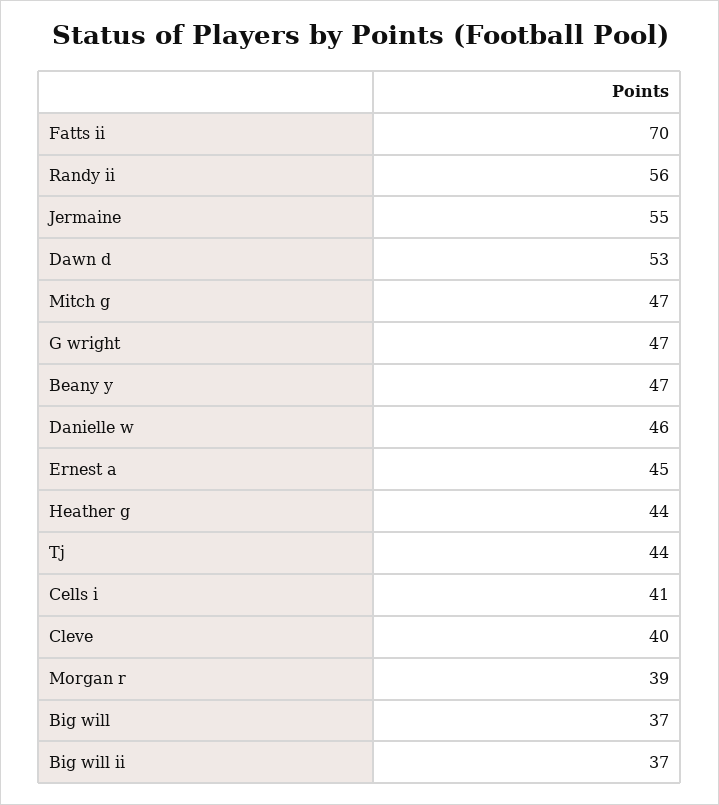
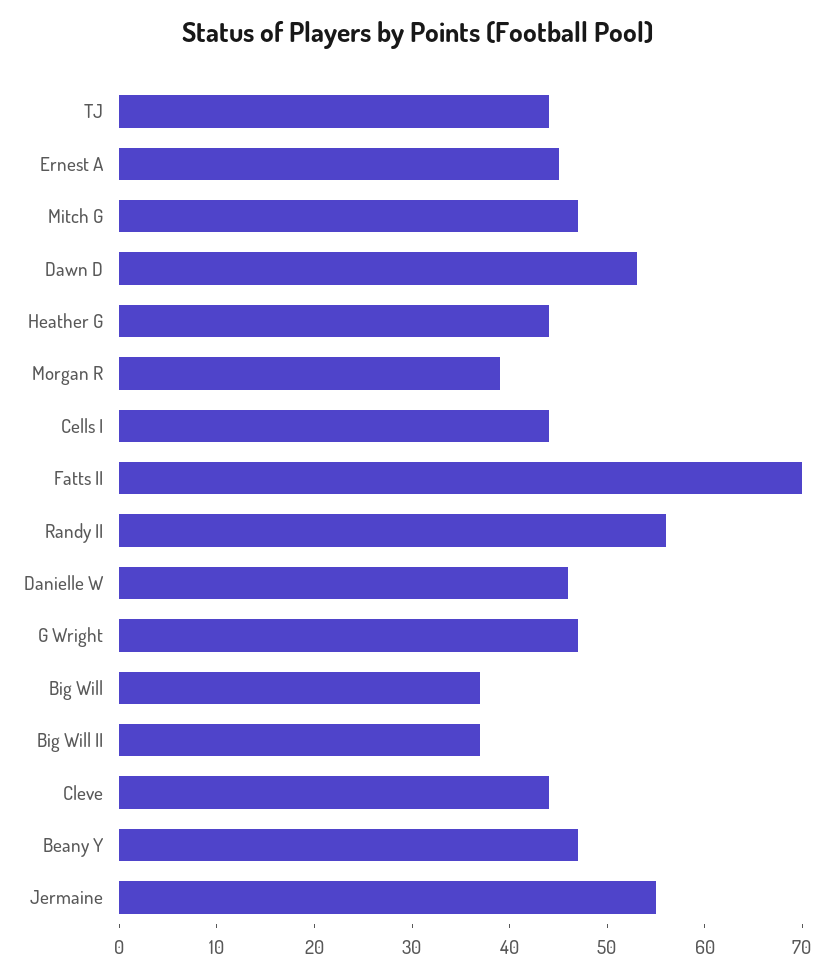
  {
    "Fatts ii": 70,
    "Randy ii": 56,
    "Jermaine": 55,
    "Dawn d": 53,
    "Mitch g": 47,
    "G wright": 47,
    "Beany y": 47,
    "Danielle w": 46,
    "Ernest a": 45,
    "Heather g": 44,
    "Tj": 44,
-   "Cells i": 41,
+   "Cells i": 44,
-   "Cleve": 40,
+   "Cleve": 44,
    "Morgan r": 39,
    "Big will": 37,
    "Big will ii": 37
  }

